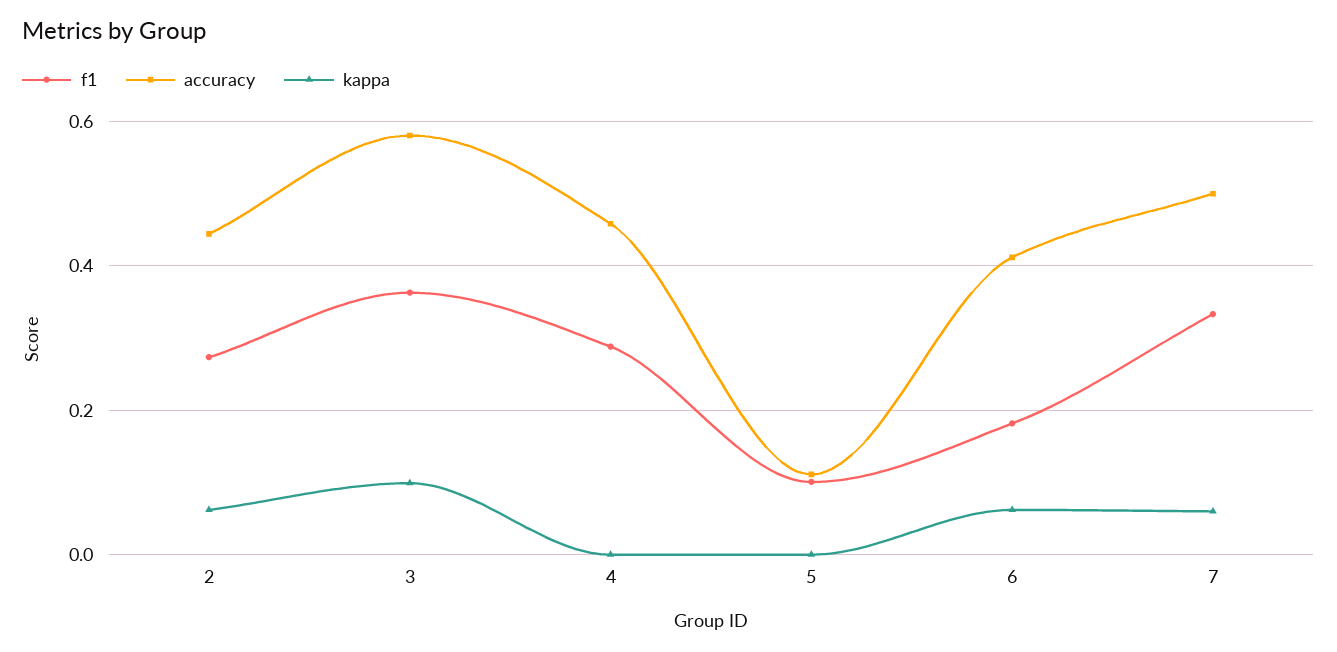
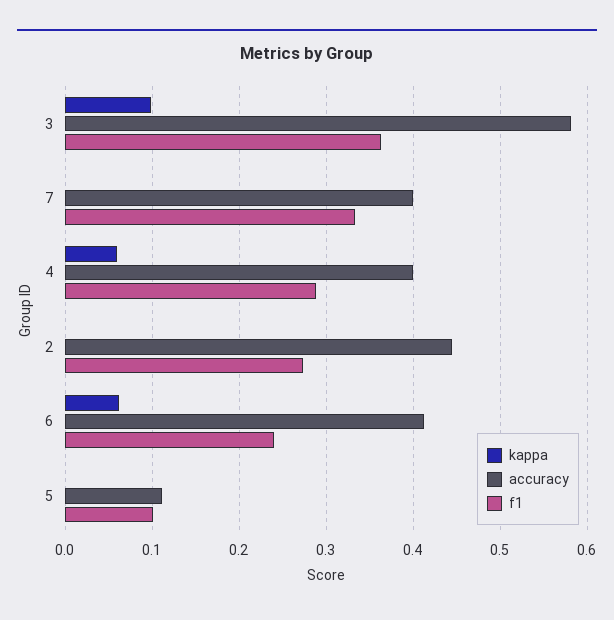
  {
    "f1": {
      "2": 0.27,
      "3": 0.36,
      "4": 0.29,
      "5": 0.1,
-     "6": 0.18,
+     "6": 0.24,
      "7": 0.33
    },
    "accuracy": {
      "2": 0.44,
      "3": 0.58,
-     "4": 0.46,
+     "4": 0.4,
      "5": 0.11,
      "6": 0.41,
-     "7": 0.5
+     "7": 0.4
    },
    "kappa": {
-     "2": 0.06,
+     "2": 0,
      "3": 0.1,
-     "4": 0,
+     "4": 0.06,
      "5": 0,
      "6": 0.06,
-     "7": 0.06
+     "7": 0
    }
  }

